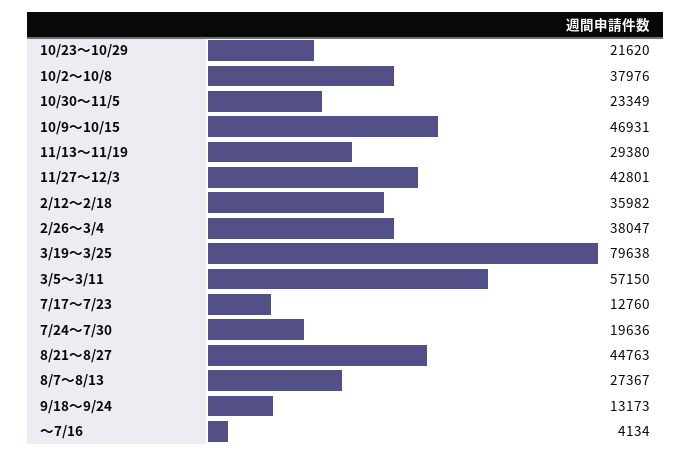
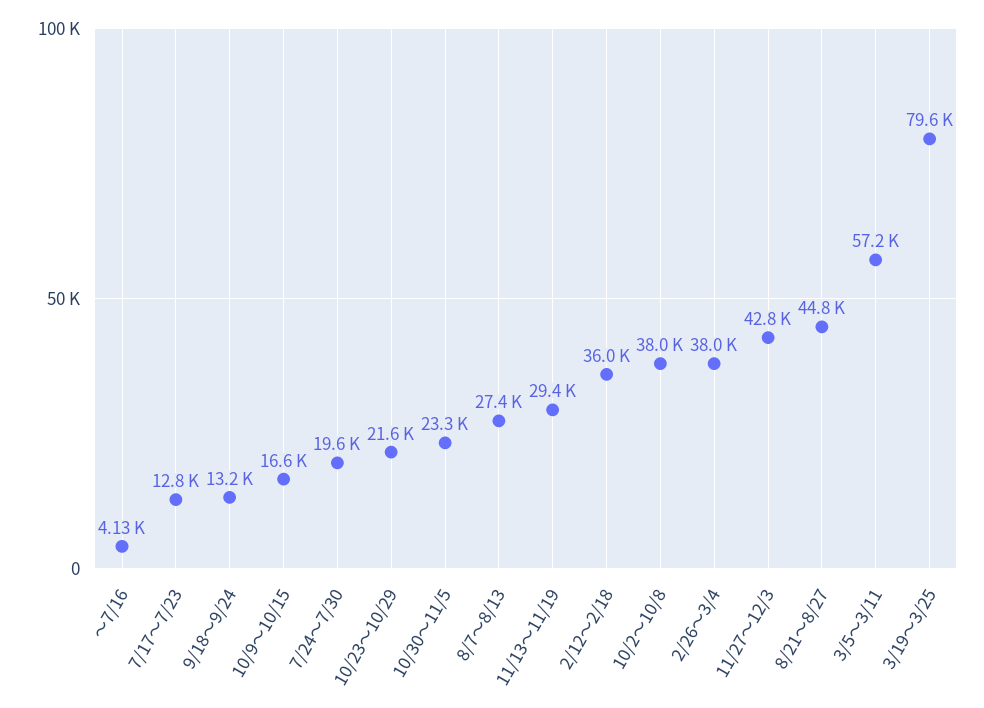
  {
    "10/23～10/29": 21620,
    "10/2～10/8": 37976,
    "10/30～11/5": 23349,
-   "10/9～10/15": 46931,
+   "10/9～10/15": 16600,
    "11/13～11/19": 29380,
    "11/27～12/3": 42801,
    "2/12～2/18": 35982,
    "2/26～3/4": 38047,
    "3/19～3/25": 79638,
    "3/5～3/11": 57150,
    "7/17～7/23": 12760,
    "7/24～7/30": 19636,
    "8/21～8/27": 44763,
    "8/7～8/13": 27367,
    "9/18～9/24": 13173,
    "～7/16": 4134
  }

